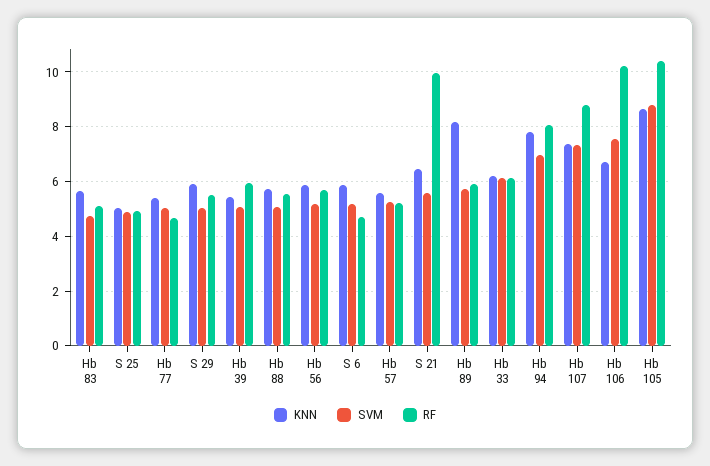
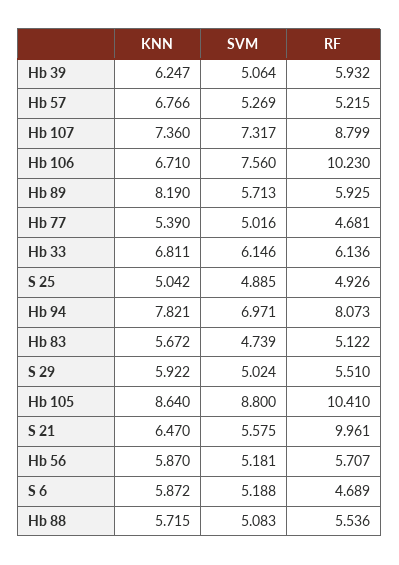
  {
    "KNN": {
      "Hb 83": 5.672,
      "S 25": 5.042,
      "Hb 77": 5.39,
      "S 29": 5.922,
-     "Hb 39": 5.5,
+     "Hb 39": 6.247,
      "Hb 88": 5.715,
      "Hb 56": 5.87,
      "S 6": 5.872,
-     "Hb 57": 5.5,
+     "Hb 57": 6.766,
      "S 21": 6.47,
      "Hb 89": 8.19,
-     "Hb 33": 6.25,
+     "Hb 33": 6.811,
      "Hb 94": 7.821,
      "Hb 107": 7.36,
      "Hb 106": 6.71,
      "Hb 105": 8.64
    },
    "SVM": {
      "Hb 83": 4.739,
      "S 25": 4.885,
      "Hb 77": 5.016,
      "S 29": 5.024,
      "Hb 39": 5.064,
      "Hb 88": 5.083,
      "Hb 56": 5.181,
      "S 6": 5.188,
      "Hb 57": 5.269,
      "S 21": 5.575,
      "Hb 89": 5.713,
      "Hb 33": 6.146,
      "Hb 94": 6.971,
      "Hb 107": 7.317,
      "Hb 106": 7.56,
      "Hb 105": 8.8
    },
    "RF": {
      "Hb 83": 5.122,
      "S 25": 4.926,
      "Hb 77": 4.681,
      "S 29": 5.51,
      "Hb 39": 5.932,
      "Hb 88": 5.536,
      "Hb 56": 5.707,
      "S 6": 4.689,
      "Hb 57": 5.215,
      "S 21": 9.961,
      "Hb 89": 5.925,
      "Hb 33": 6.136,
      "Hb 94": 8.073,
      "Hb 107": 8.799,
      "Hb 106": 10.23,
      "Hb 105": 10.41
    }
  }

